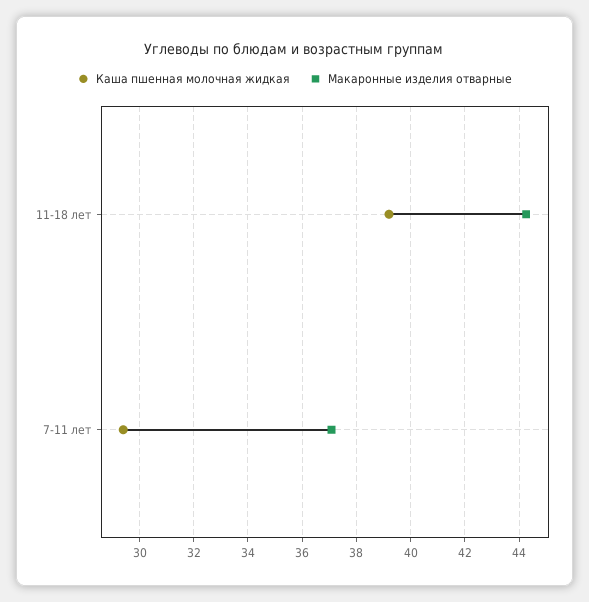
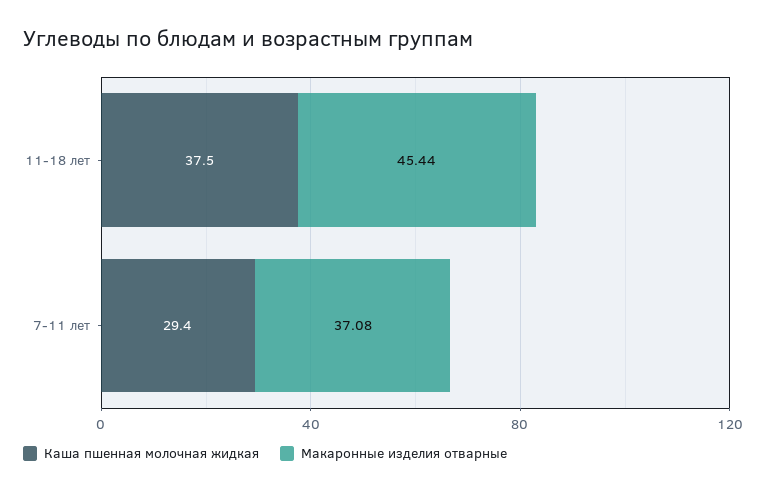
  {
    "Каша пшенная молочная жидкая": {
-     "11-18 лет": 39.25,
+     "11-18 лет": 37.5,
      "7-11 лет": 29.4
    },
    "Макаронные изделия отварные": {
-     "11-18 лет": 44.25,
+     "11-18 лет": 45.44,
      "7-11 лет": 37.08
    }
  }

